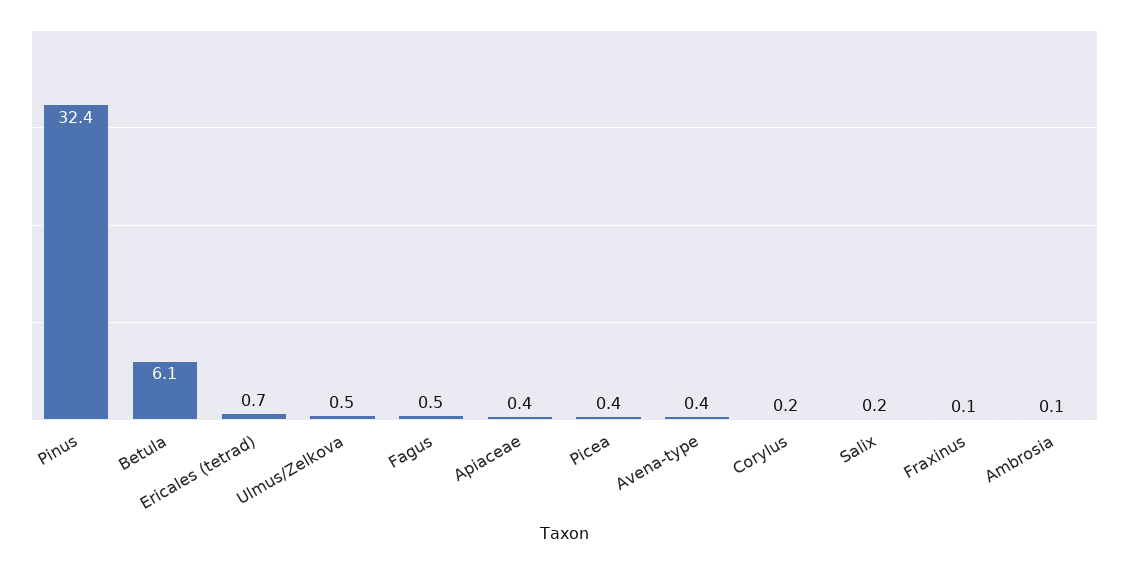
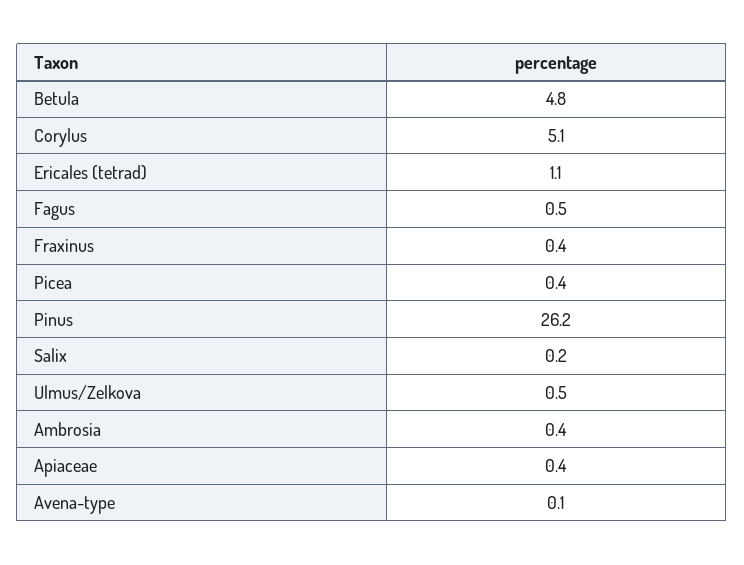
  {
-   "Pinus": 32.4,
+   "Pinus": 26.2,
-   "Betula": 6.1,
+   "Betula": 4.8,
-   "Ericales (tetrad)": 0.7,
+   "Ericales (tetrad)": 1.1,
    "Ulmus/Zelkova": 0.5,
    "Fagus": 0.5,
    "Apiaceae": 0.4,
    "Picea": 0.4,
-   "Avena-type": 0.4,
+   "Avena-type": 0.1,
-   "Corylus": 0.2,
+   "Corylus": 5.1,
    "Salix": 0.2,
-   "Fraxinus": 0.1,
+   "Fraxinus": 0.4,
-   "Ambrosia": 0.1
+   "Ambrosia": 0.4
  }

